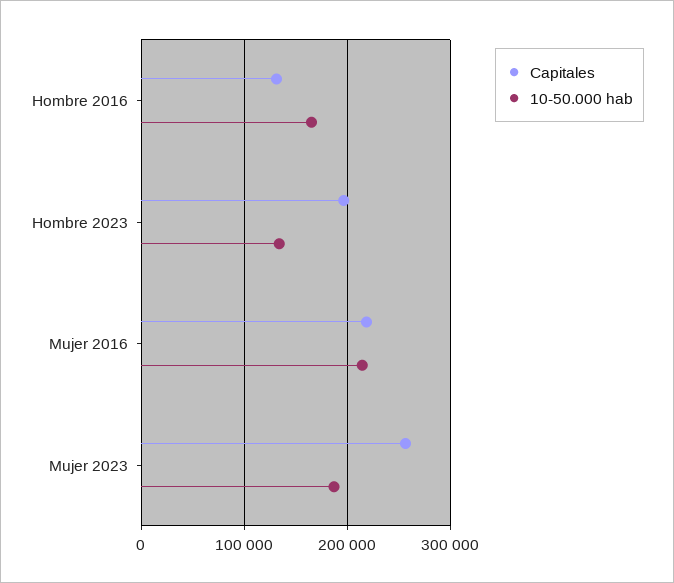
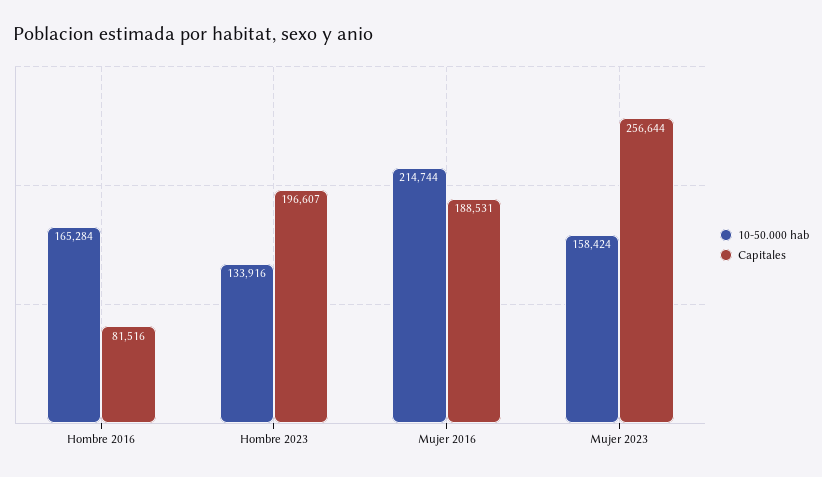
  {
    "Capitales": {
-     "Hombre 2016": 130000,
+     "Hombre 2016": 81516,
      "Hombre 2023": 196607,
-     "Mujer 2016": 220000,
+     "Mujer 2016": 188531,
      "Mujer 2023": 256644
    },
    "10-50.000 hab": {
      "Hombre 2016": 165284,
      "Hombre 2023": 133916,
      "Mujer 2016": 214744,
-     "Mujer 2023": 190000
+     "Mujer 2023": 158424
    }
  }

